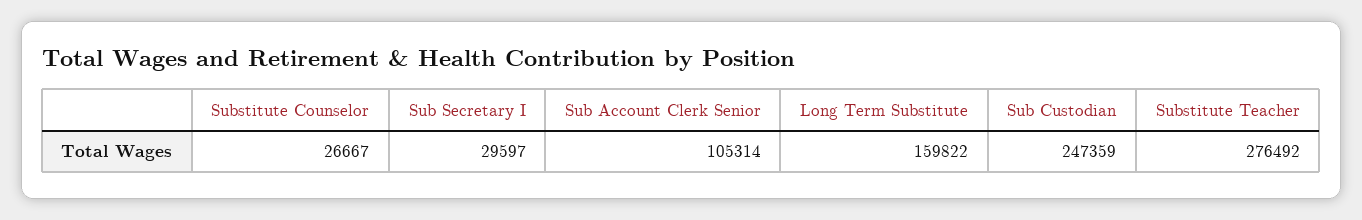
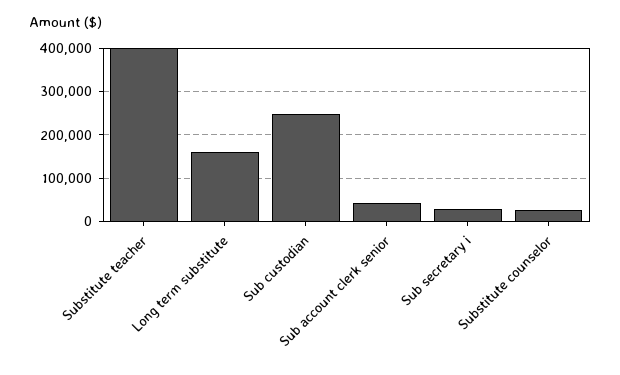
  {
    "Substitute Counselor": 26667,
    "Sub Secretary I": 29597,
-   "Sub Account Clerk Senior": 105314,
+   "Sub Account Clerk Senior": 40000,
    "Long Term Substitute": 159822,
    "Sub Custodian": 247359,
-   "Substitute Teacher": 276492
+   "Substitute Teacher": 400000
  }

